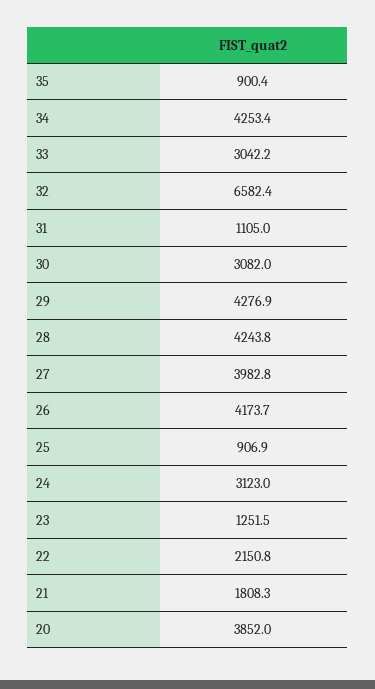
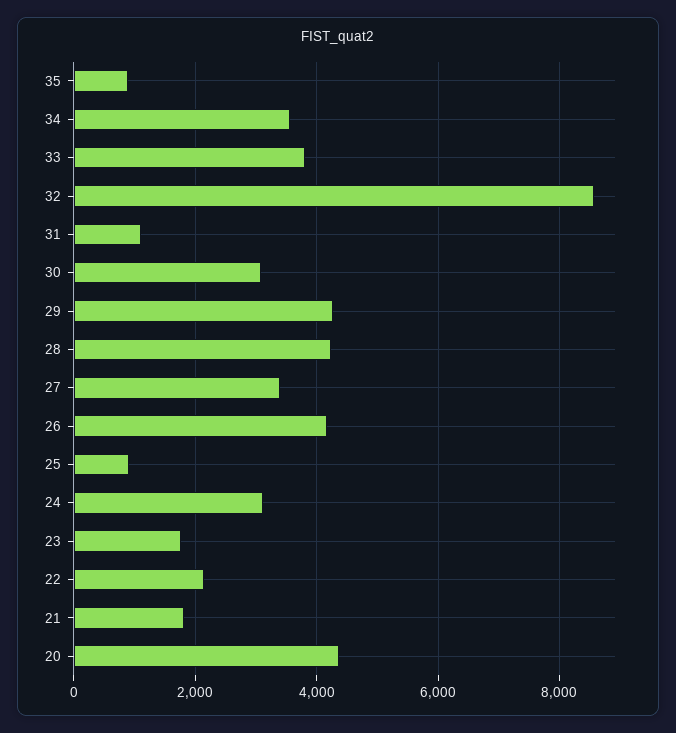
  {
    "35": 900.4,
-   "34": 4253.4,
+   "34": 3600,
-   "33": 3042.2,
+   "33": 3800,
-   "32": 6582.4,
+   "32": 8600,
    "31": 1105,
    "30": 3082,
    "29": 4276.9,
    "28": 4243.8,
-   "27": 3982.8,
+   "27": 3400,
    "26": 4173.7,
    "25": 906.9,
    "24": 3123,
-   "23": 1251.5,
+   "23": 1800,
    "22": 2150.8,
    "21": 1808.3,
-   "20": 3852
+   "20": 4400
  }

